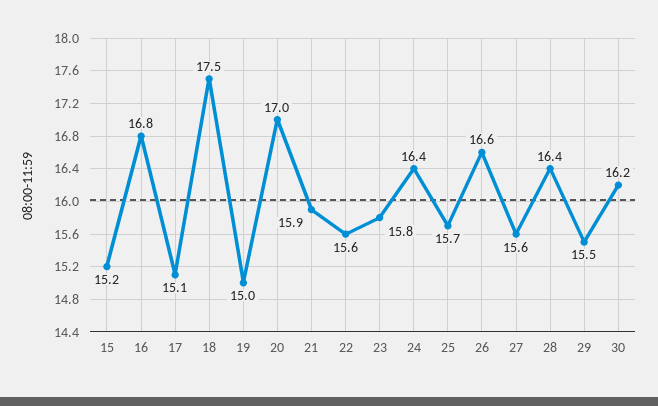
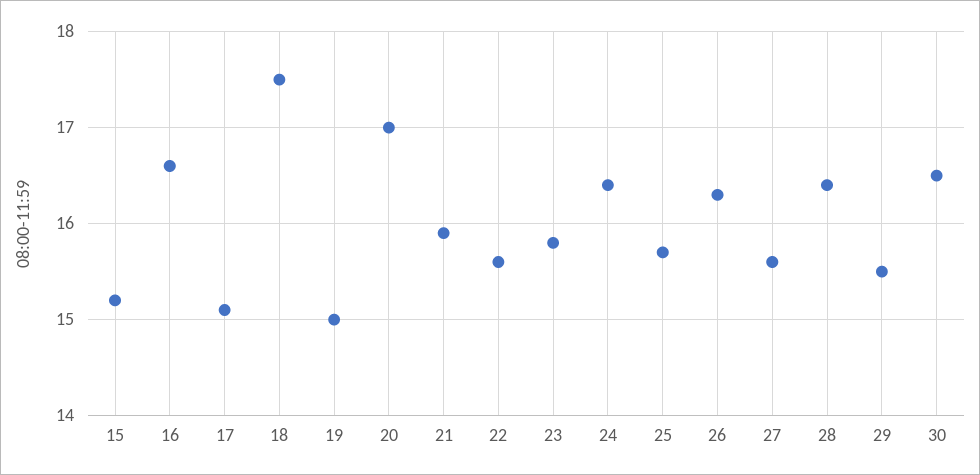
  {
    "15": 15.2,
-   "16": 16.8,
+   "16": 16.6,
    "17": 15.1,
    "18": 17.5,
    "19": 15,
    "20": 17,
    "21": 15.9,
    "22": 15.6,
    "23": 15.8,
    "24": 16.4,
    "25": 15.7,
-   "26": 16.6,
+   "26": 16.3,
    "27": 15.6,
    "28": 16.4,
    "29": 15.5,
-   "30": 16.2
+   "30": 16.5
  }

